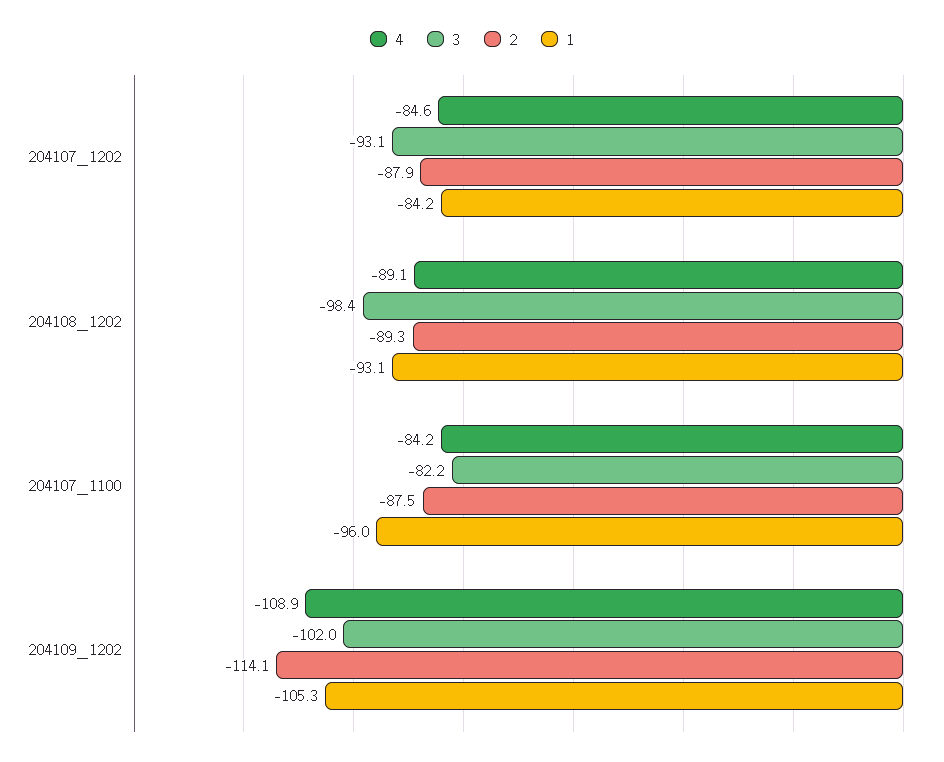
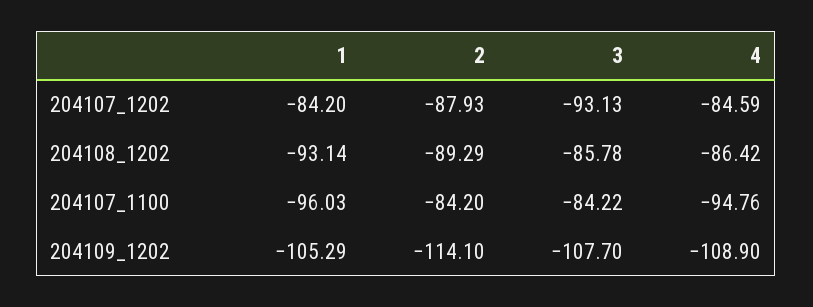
  {
    "4": {
      "204107_1202": -84.59,
-     "204108_1202": -89.1,
+     "204108_1202": -86.42,
-     "204107_1100": -84.2,
+     "204107_1100": -94.76,
      "204109_1202": -108.9
    },
    "3": {
      "204107_1202": -93.13,
-     "204108_1202": -98.4,
+     "204108_1202": -85.78,
-     "204107_1100": -82.2,
+     "204107_1100": -84.22,
-     "204109_1202": -102
+     "204109_1202": -107.7
    },
    "2": {
      "204107_1202": -87.93,
      "204108_1202": -89.29,
-     "204107_1100": -87.5,
+     "204107_1100": -84.2,
      "204109_1202": -114.1
    },
    "1": {
      "204107_1202": -84.2,
      "204108_1202": -93.14,
      "204107_1100": -96.03,
      "204109_1202": -105.29
    }
  }

